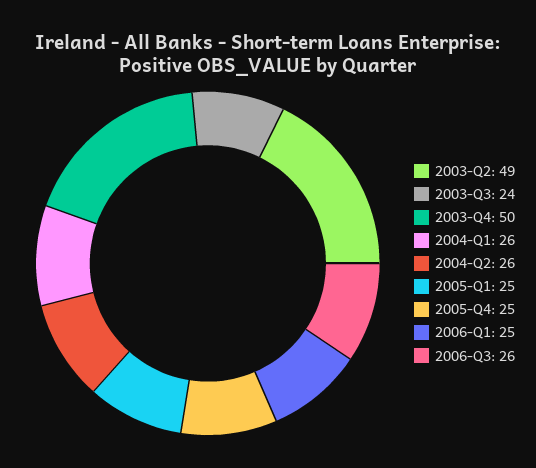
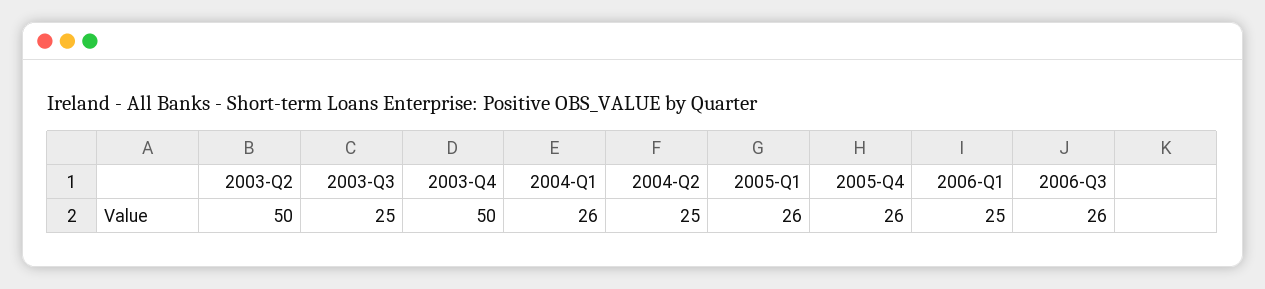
  {
-   "2003-Q2": 49,
+   "2003-Q2": 50,
-   "2003-Q3": 24,
+   "2003-Q3": 25,
    "2003-Q4": 50,
    "2004-Q1": 26,
-   "2004-Q2": 26,
+   "2004-Q2": 25,
-   "2005-Q1": 25,
+   "2005-Q1": 26,
-   "2005-Q4": 25,
+   "2005-Q4": 26,
    "2006-Q1": 25,
    "2006-Q3": 26
  }

